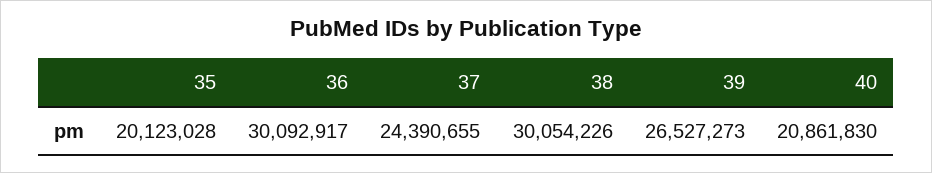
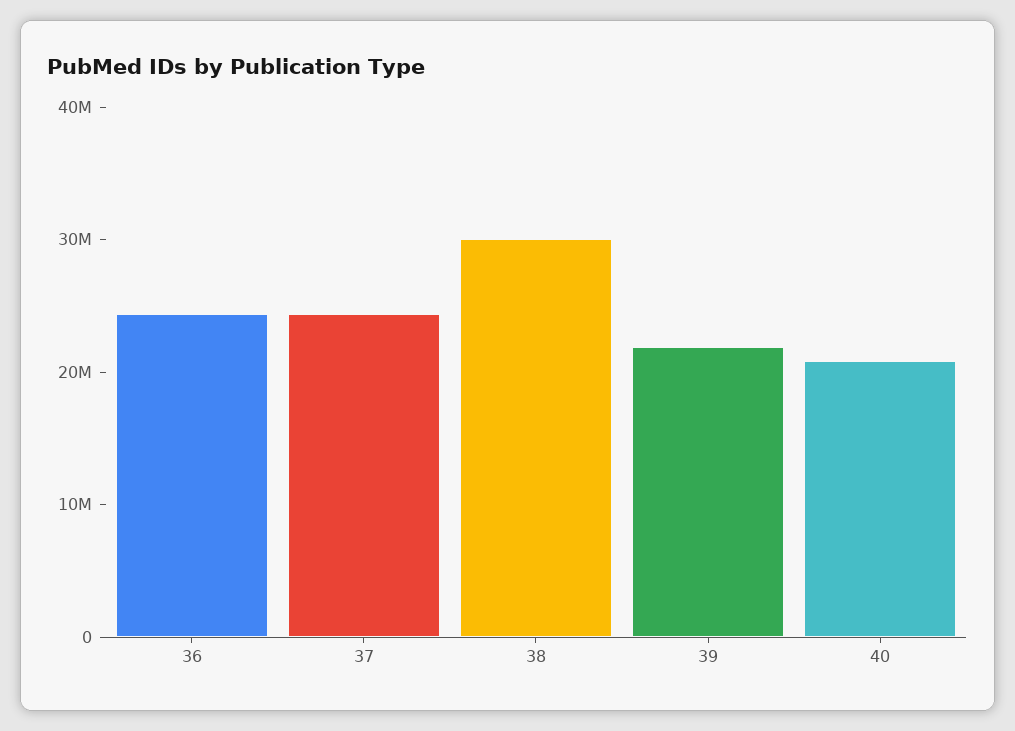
  {
-   "35": 20123028,
-   "36": 30092917,
+   "36": 24000000,
    "37": 24390655,
    "38": 30054226,
-   "39": 26527273,
+   "39": 22000000,
    "40": 20861830
  }

